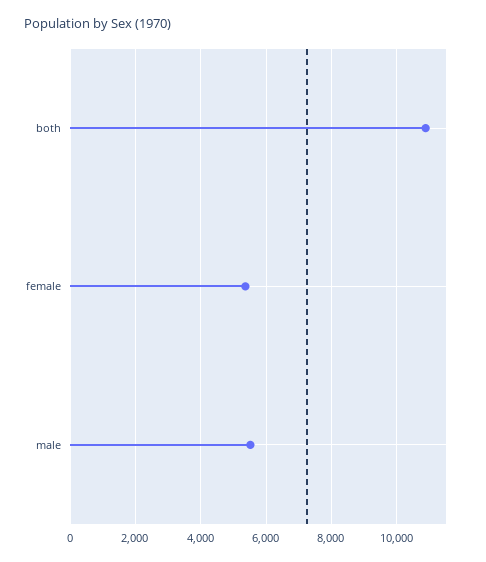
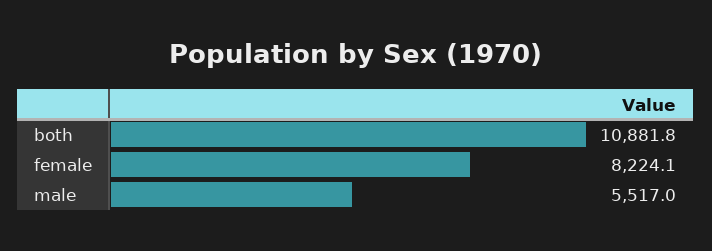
  {
    "both": 10881.8,
-   "female": 5400,
+   "female": 8224.1,
    "male": 5517
  }

